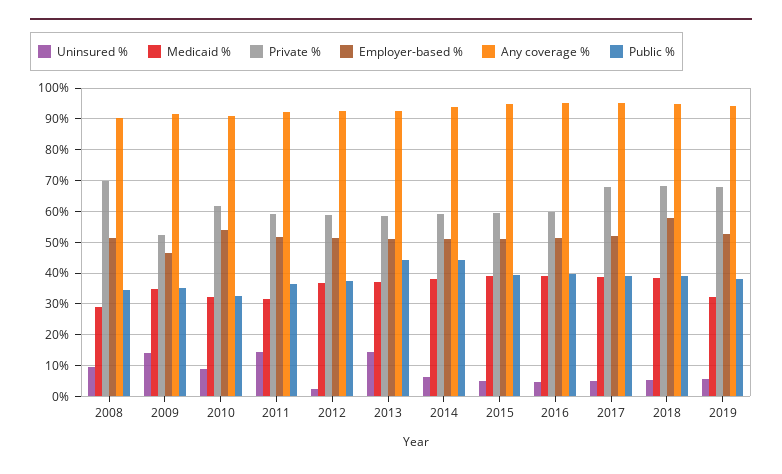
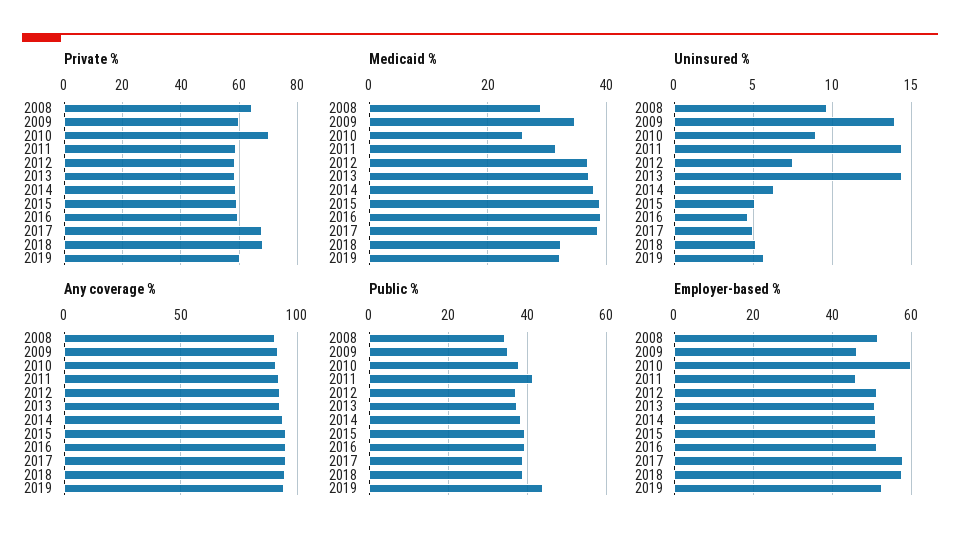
  {
    "Uninsured %": {
      "2008": 9.5,
      "2009": 14,
      "2010": 9,
      "2011": 14.5,
-     "2012": 2,
+     "2012": 7.5,
      "2013": 14.5,
      "2014": 6.5,
      "2015": 5,
      "2016": 4.5,
      "2017": 5,
      "2018": 5,
      "2019": 5.5
    },
    "Medicaid %": {
      "2008": 30,
      "2009": 34,
-     "2010": 32,
+     "2010": 26,
      "2011": 32,
      "2012": 36,
      "2013": 38,
      "2014": 38,
      "2015": 40,
      "2016": 40,
      "2017": 38,
-     "2018": 38,
+     "2018": 32,
      "2019": 32
    },
    "Private %": {
-     "2008": 70,
+     "2008": 65,
-     "2009": 52,
+     "2009": 60,
-     "2010": 62,
+     "2010": 70,
      "2011": 60,
      "2012": 58,
      "2013": 58,
      "2014": 60,
      "2015": 60,
      "2016": 60,
      "2017": 68,
      "2018": 68,
-     "2019": 68
+     "2019": 60
    },
    "Employer-based %": {
      "2008": 52,
      "2009": 46,
-     "2010": 54,
+     "2010": 60,
-     "2011": 52,
+     "2011": 46,
      "2012": 52,
      "2013": 50,
      "2014": 52,
      "2015": 52,
      "2016": 52,
-     "2017": 52,
+     "2017": 58,
      "2018": 58,
      "2019": 52
    },
    "Any coverage %": {
      "2008": 90,
      "2009": 92,
      "2010": 92,
      "2011": 92,
      "2012": 92,
      "2013": 92,
      "2014": 94,
      "2015": 94,
      "2016": 96,
      "2017": 96,
      "2018": 94,
      "2019": 94
    },
    "Public %": {
      "2008": 34,
      "2009": 36,
-     "2010": 32,
+     "2010": 38,
-     "2011": 36,
+     "2011": 42,
      "2012": 38,
-     "2013": 44,
+     "2013": 38,
-     "2014": 44,
+     "2014": 38,
      "2015": 40,
      "2016": 40,
      "2017": 40,
      "2018": 38,
-     "2019": 38
+     "2019": 44
    }
  }

